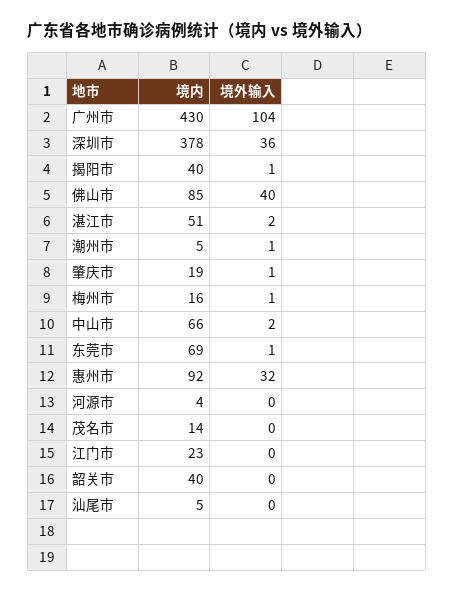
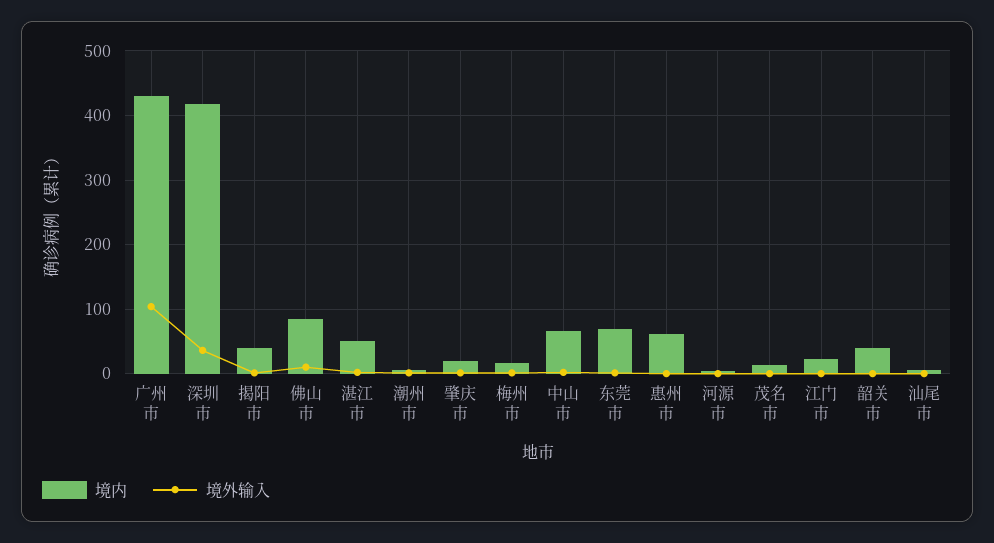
  {
    "境内": {
      "广州市": 430,
-     "深圳市": 378,
+     "深圳市": 420,
      "揭阳市": 40,
      "佛山市": 85,
      "湛江市": 51,
      "潮州市": 5,
      "肇庆市": 19,
      "梅州市": 16,
      "中山市": 66,
      "东莞市": 69,
-     "惠州市": 92,
+     "惠州市": 60,
      "河源市": 4,
      "茂名市": 14,
      "江门市": 23,
      "韶关市": 40,
      "汕尾市": 5
    },
    "境外输入": {
      "广州市": 104,
      "深圳市": 36,
      "揭阳市": 1,
-     "佛山市": 40,
+     "佛山市": 10,
      "湛江市": 2,
      "潮州市": 1,
      "肇庆市": 1,
      "梅州市": 1,
      "中山市": 2,
      "东莞市": 1,
-     "惠州市": 32,
+     "惠州市": 0,
      "河源市": 0,
      "茂名市": 0,
      "江门市": 0,
      "韶关市": 0,
      "汕尾市": 0
    }
  }

